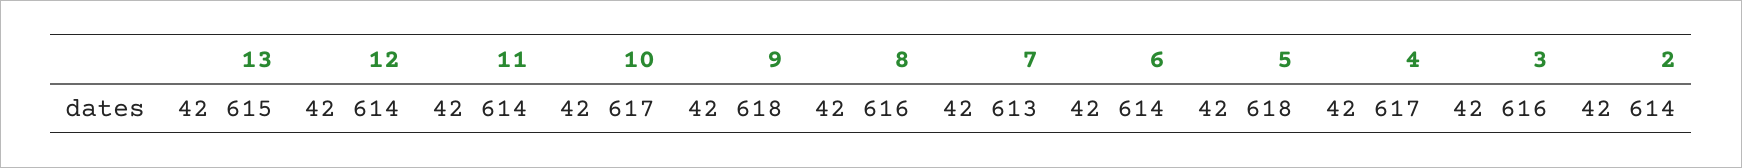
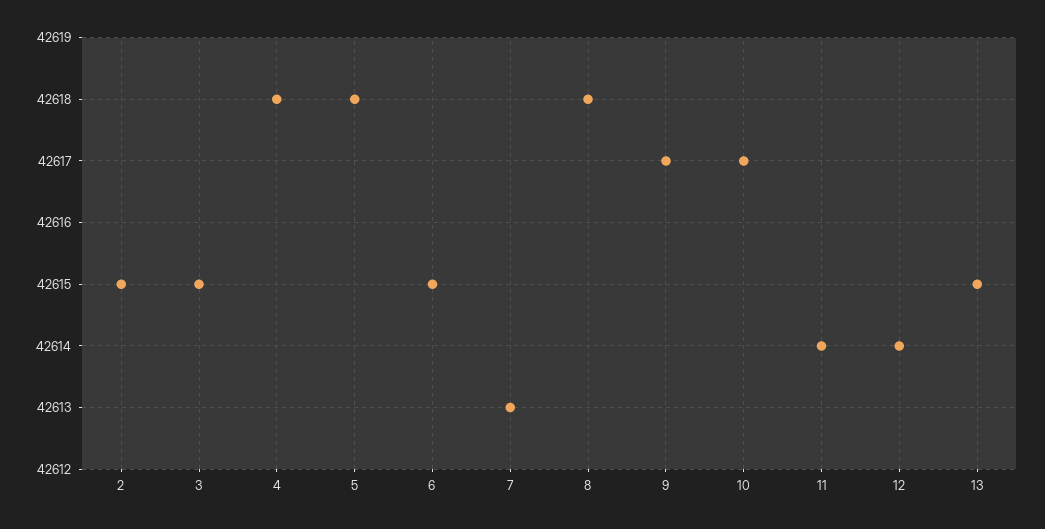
  {
    "13": 42615,
    "12": 42614,
    "11": 42614,
    "10": 42617,
-   "9": 42618,
+   "9": 42617,
-   "8": 42616,
+   "8": 42618,
    "7": 42613,
-   "6": 42614,
+   "6": 42615,
    "5": 42618,
-   "4": 42617,
+   "4": 42618,
-   "3": 42616,
+   "3": 42615,
-   "2": 42614
+   "2": 42615
  }

